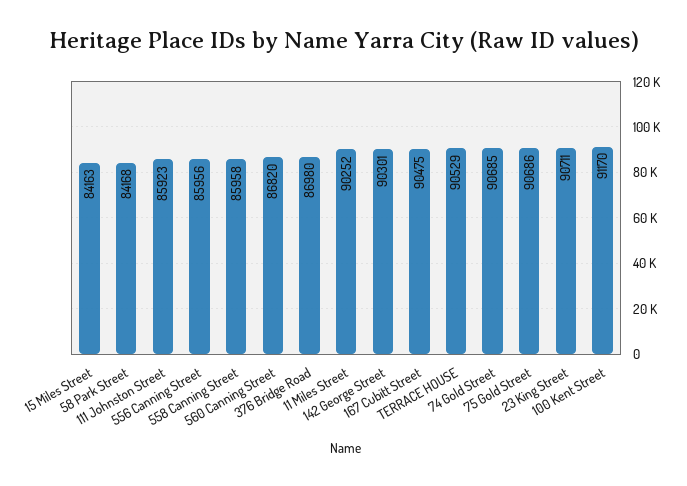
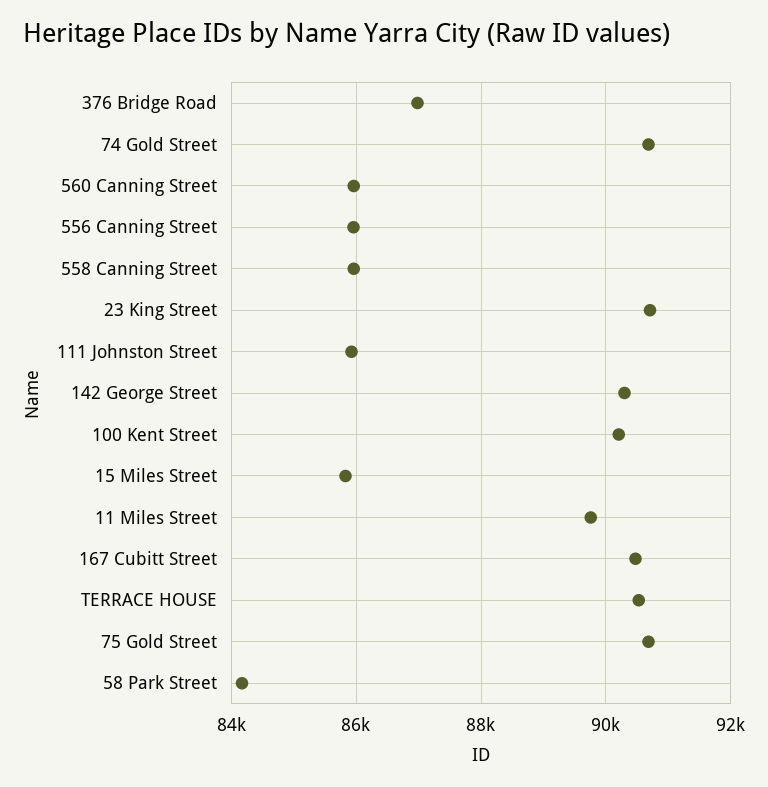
  {
-   "15 Miles Street": 84163,
+   "15 Miles Street": 85800,
    "58 Park Street": 84168,
    "111 Johnston Street": 85923,
    "556 Canning Street": 85956,
    "558 Canning Street": 85958,
-   "560 Canning Street": 86820,
+   "560 Canning Street": 86000,
    "376 Bridge Road": 86980,
-   "11 Miles Street": 90252,
+   "11 Miles Street": 89800,
    "142 George Street": 90301,
    "167 Cubitt Street": 90475,
    "TERRACE HOUSE": 90529,
    "74 Gold Street": 90685,
    "75 Gold Street": 90686,
    "23 King Street": 90711,
-   "100 Kent Street": 91170
+   "100 Kent Street": 90200
  }

